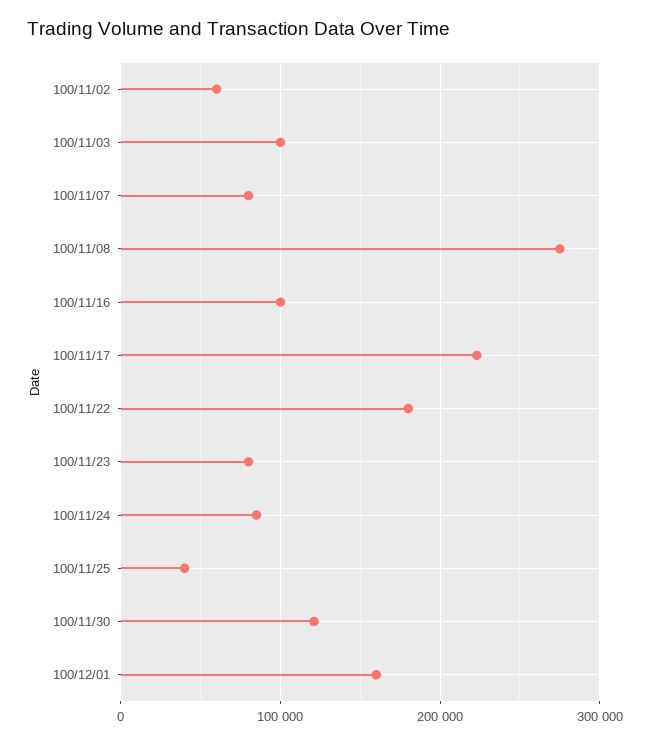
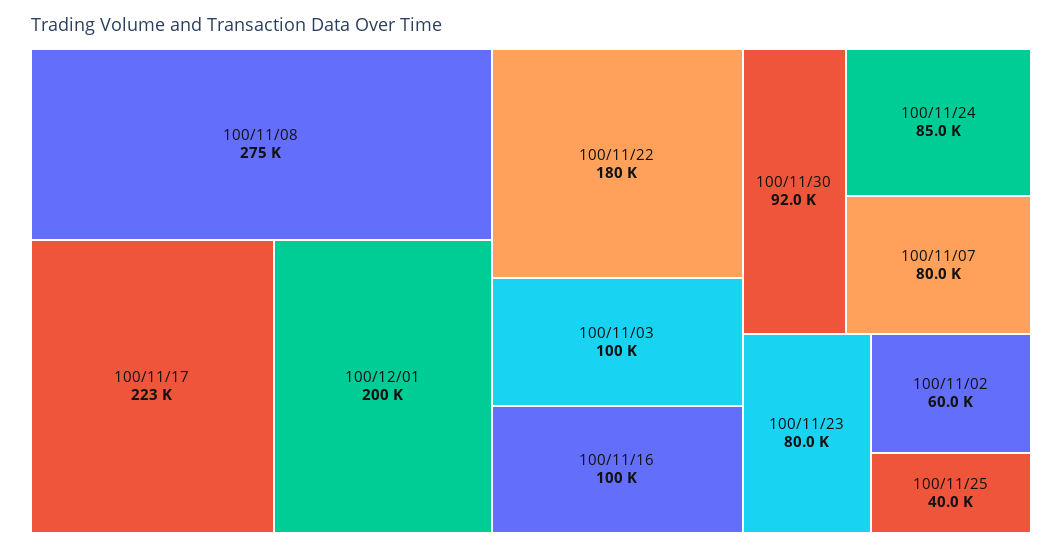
  {
    "100/11/02": 60000,
    "100/11/03": 100000,
    "100/11/07": 80000,
    "100/11/08": 275000,
    "100/11/16": 100000,
    "100/11/17": 223000,
    "100/11/22": 180000,
    "100/11/23": 80000,
    "100/11/24": 85000,
    "100/11/25": 40000,
-   "100/11/30": 120000,
+   "100/11/30": 92000,
-   "100/12/01": 160000
+   "100/12/01": 200000
  }

